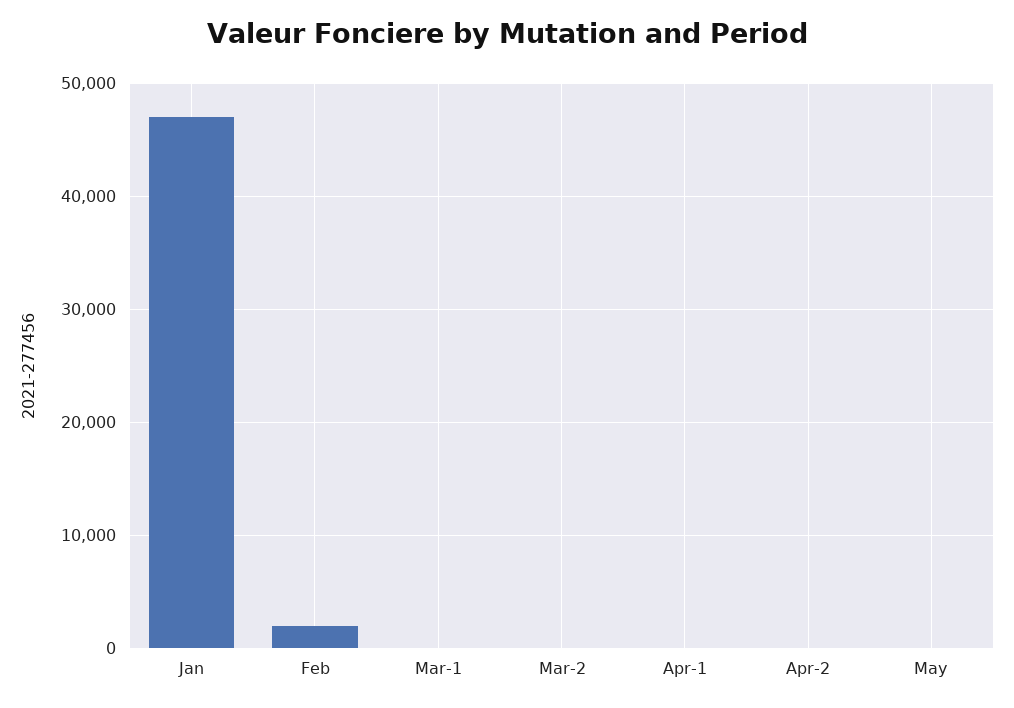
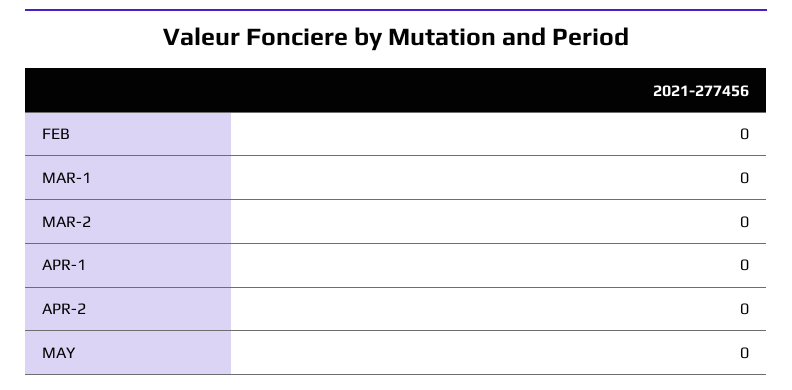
  {
-   "Jan": 47000,
-   "Feb": 2000,
+   "Feb": 0,
    "Mar-1": 0,
    "Mar-2": 0,
    "Apr-1": 0,
    "Apr-2": 0,
    "May": 0
  }

